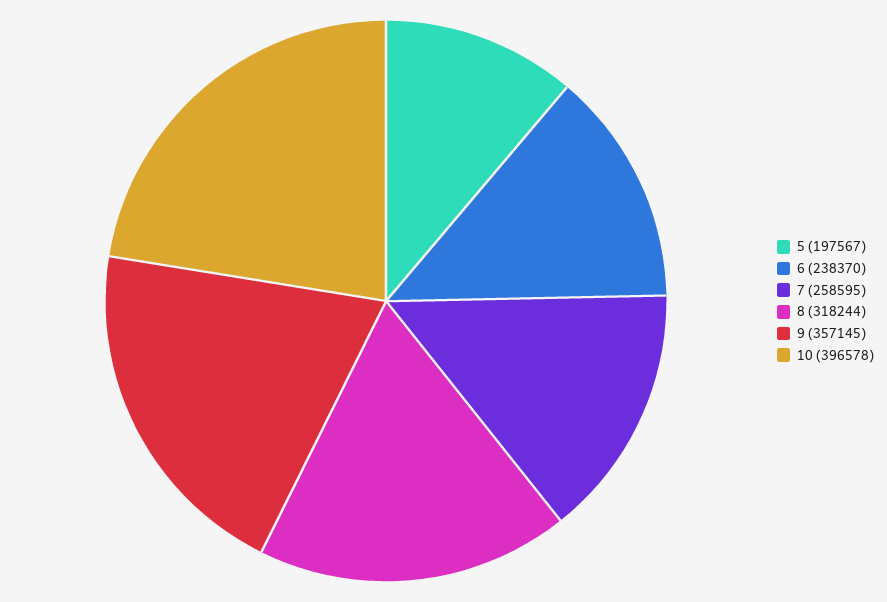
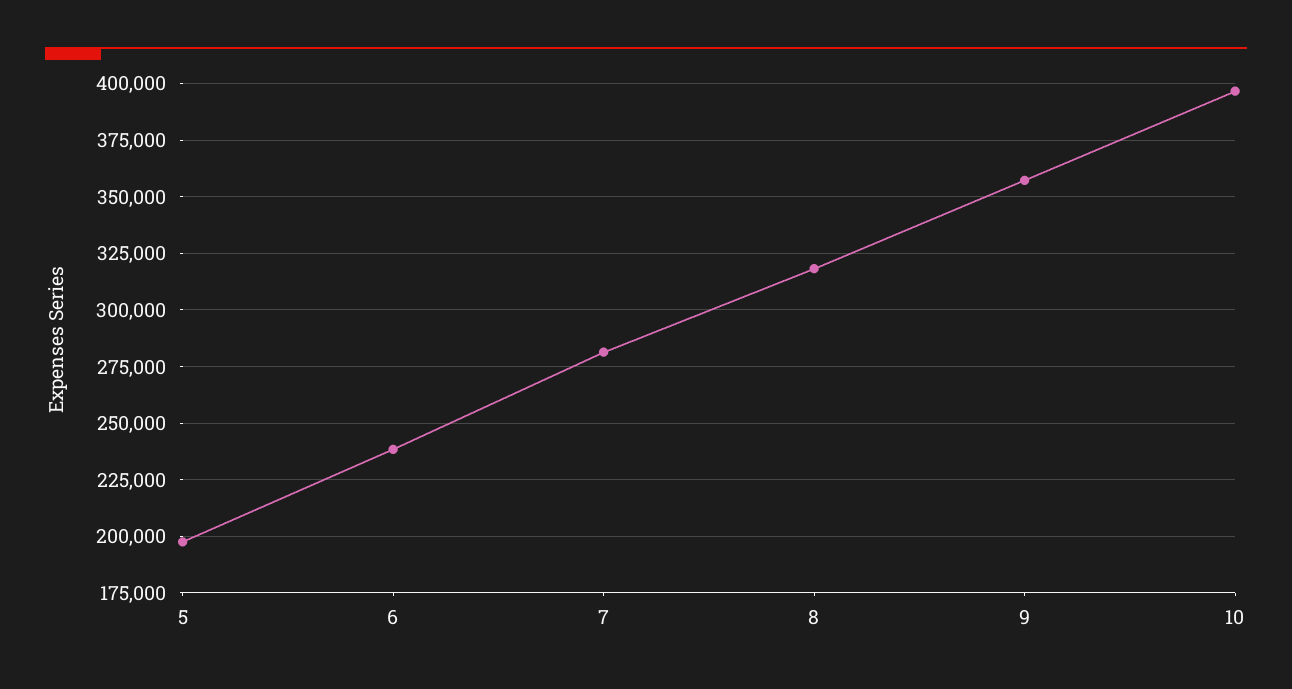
  {
    "5": 197567,
    "6": 238370,
-   "7": 258595,
+   "7": 280000,
    "8": 318244,
    "9": 357145,
    "10": 396578
  }

